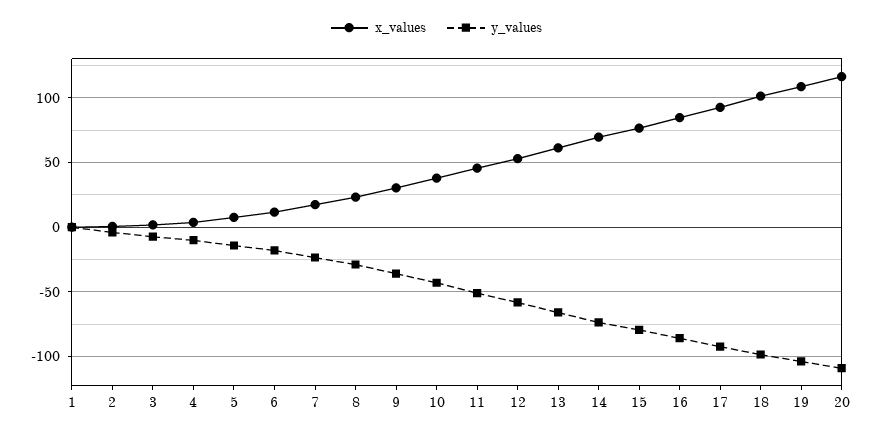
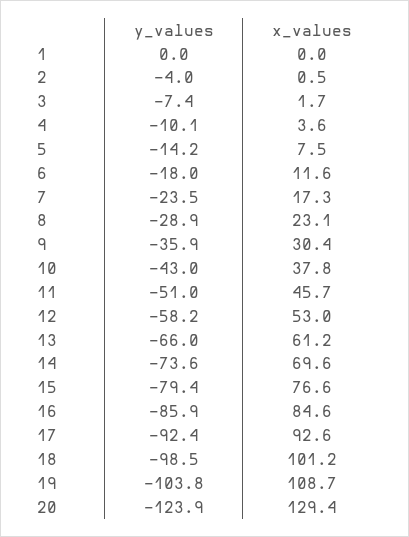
  {
    "x_values": {
      "1": 0,
      "2": 0.5,
      "3": 1.7,
      "4": 3.6,
      "5": 7.5,
      "6": 11.6,
      "7": 17.3,
      "8": 23.1,
      "9": 30.4,
      "10": 37.8,
      "11": 45.7,
      "12": 53,
      "13": 61.2,
      "14": 69.6,
      "15": 76.6,
      "16": 84.6,
      "17": 92.6,
      "18": 101.2,
      "19": 108.7,
-     "20": 115
+     "20": 129.4
    },
    "y_values": {
      "1": 0,
      "2": -4,
      "3": -7.4,
      "4": -10.1,
      "5": -14.2,
      "6": -18,
      "7": -23.5,
      "8": -28.9,
      "9": -35.9,
      "10": -43,
      "11": -51,
      "12": -58.2,
      "13": -66,
      "14": -73.6,
      "15": -79.4,
      "16": -85.9,
      "17": -92.4,
      "18": -98.5,
      "19": -103.8,
-     "20": -110
+     "20": -123.9
    }
  }

